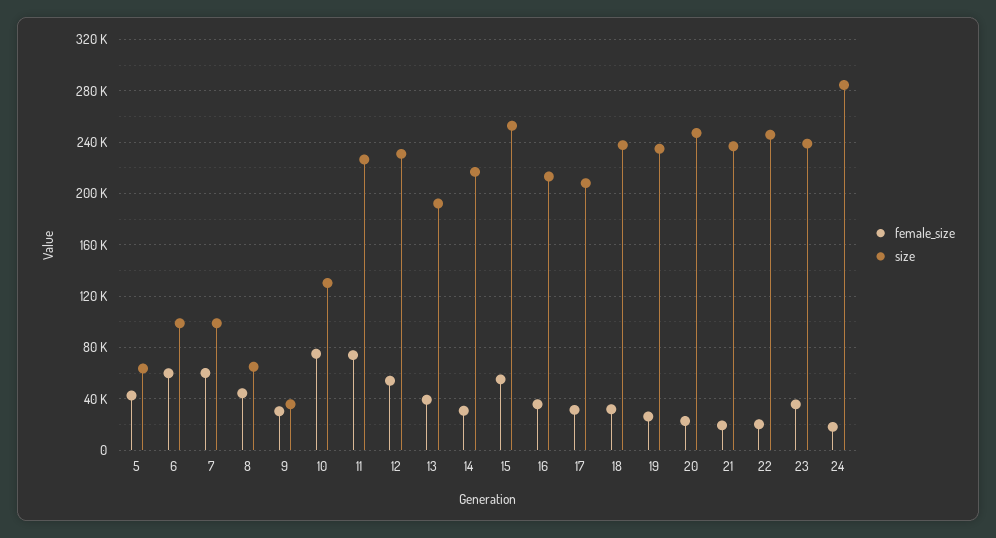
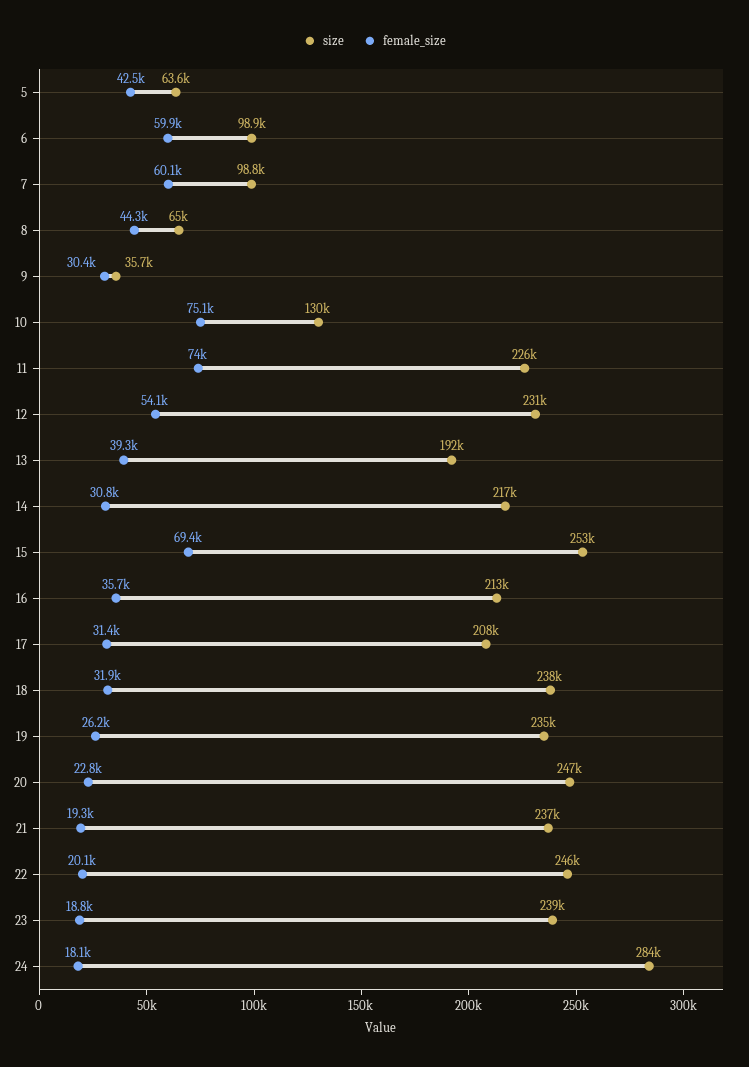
  {
    "female_size": {
      "5": 42500,
      "6": 59900,
      "7": 60100,
      "8": 44300,
      "9": 30400,
      "10": 75100,
      "11": 74000,
      "12": 54100,
      "13": 39300,
      "14": 30800,
-     "15": 55000,
+     "15": 69400,
      "16": 35700,
      "17": 31400,
      "18": 31900,
      "19": 26200,
      "20": 22800,
      "21": 19300,
      "22": 20100,
-     "23": 35000,
+     "23": 18800,
      "24": 18100
    },
    "size": {
      "5": 63600,
      "6": 98900,
      "7": 98800,
      "8": 65000,
      "9": 35700,
      "10": 130000,
      "11": 226000,
      "12": 231000,
      "13": 192000,
      "14": 217000,
      "15": 253000,
      "16": 213000,
      "17": 208000,
      "18": 238000,
      "19": 235000,
      "20": 247000,
      "21": 237000,
      "22": 246000,
      "23": 239000,
      "24": 284000
    }
  }

